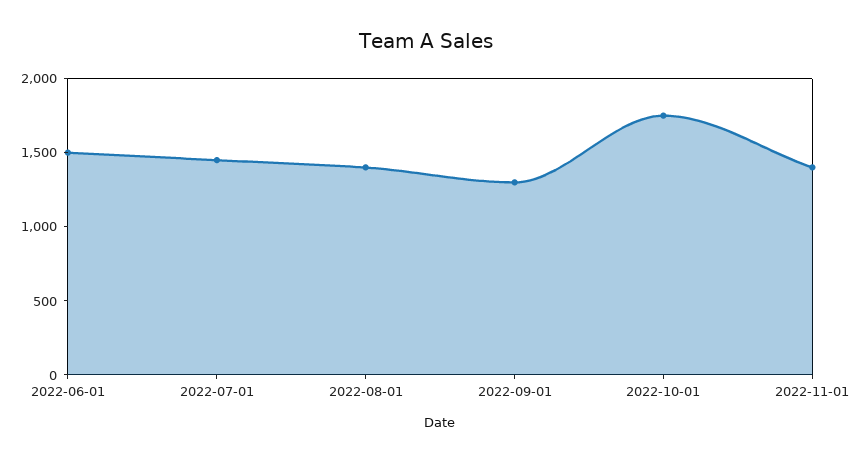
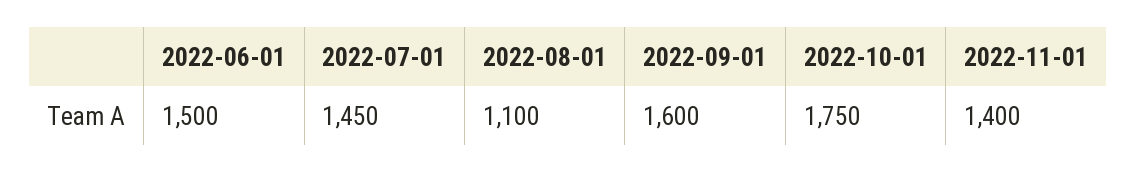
  {
    "2022-06-01": 1500,
    "2022-07-01": 1450,
-   "2022-08-01": 1400,
+   "2022-08-01": 1100,
-   "2022-09-01": 1300,
+   "2022-09-01": 1600,
    "2022-10-01": 1750,
    "2022-11-01": 1400
  }

